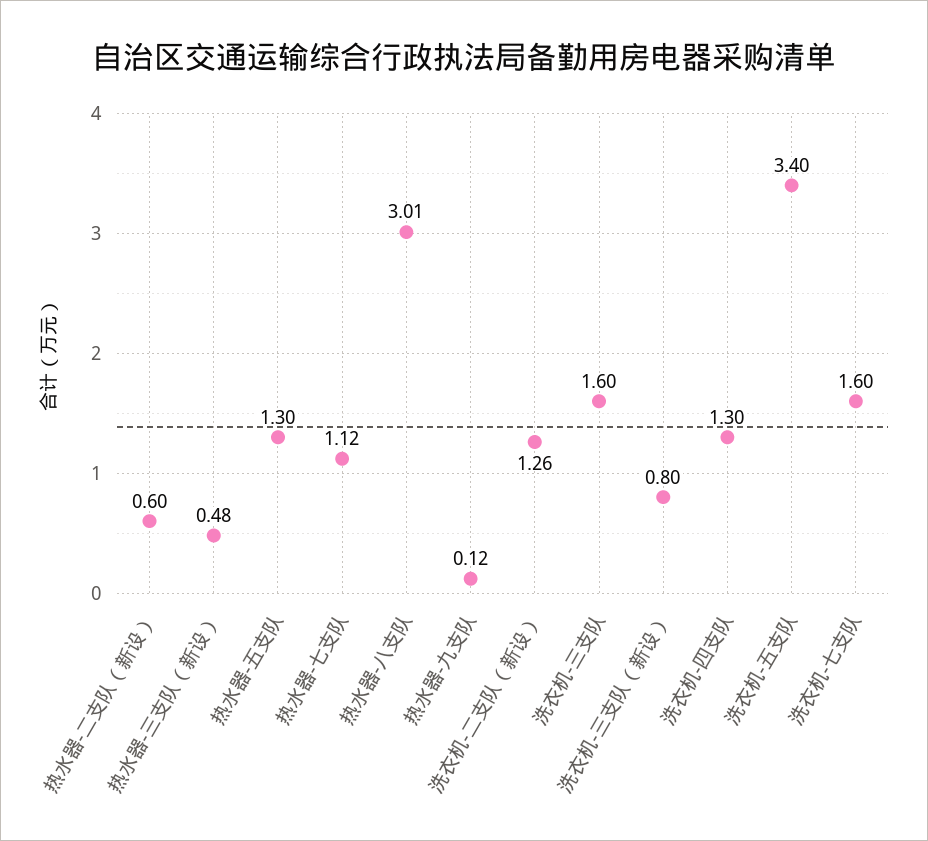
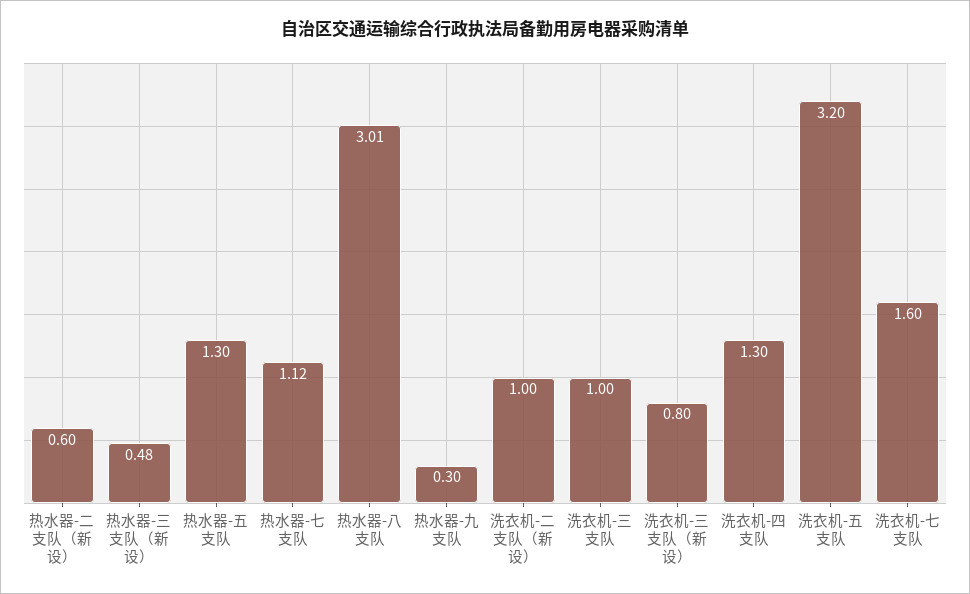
  {
    "热水器-二支队（新设）": 0.6,
    "热水器-三支队（新设）": 0.48,
    "热水器-五支队": 1.3,
    "热水器-七支队": 1.12,
    "热水器-八支队": 3.01,
-   "热水器-九支队": 0.12,
+   "热水器-九支队": 0.3,
-   "洗衣机-二支队（新设）": 1.26,
+   "洗衣机-二支队（新设）": 1,
-   "洗衣机-三支队": 1.6,
+   "洗衣机-三支队": 1,
    "洗衣机-三支队（新设）": 0.8,
    "洗衣机-四支队": 1.3,
-   "洗衣机-五支队": 3.4,
+   "洗衣机-五支队": 3.2,
    "洗衣机-七支队": 1.6
  }

